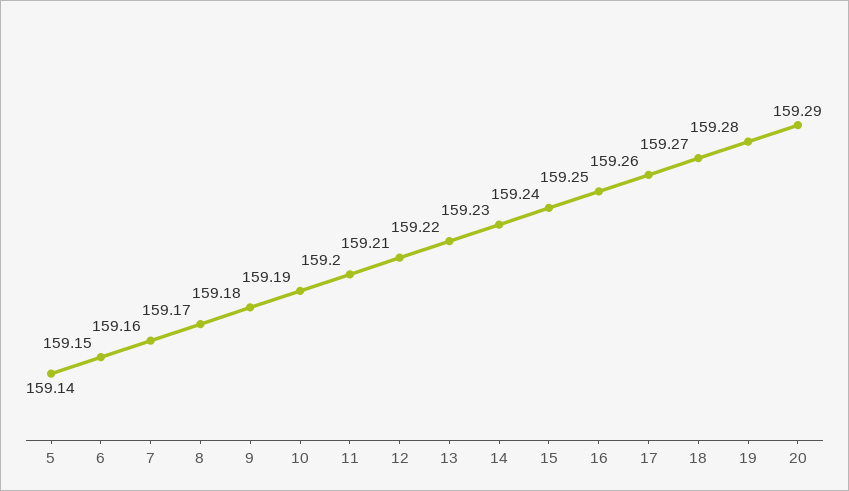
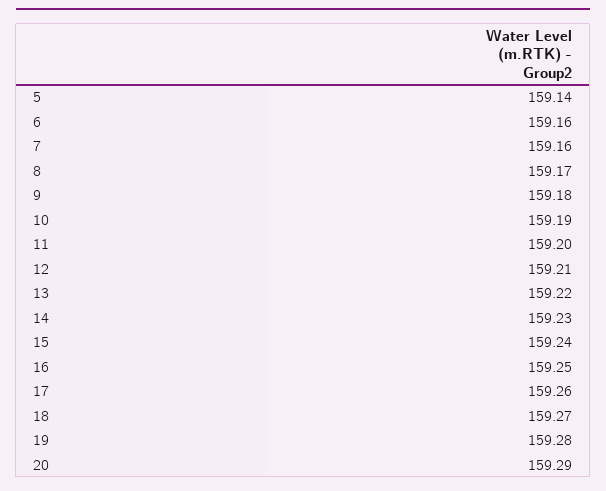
  {
    "5": 159.14,
-   "6": 159.15,
+   "6": 159.16,
    "7": 159.16,
    "8": 159.17,
    "9": 159.18,
    "10": 159.19,
    "11": 159.2,
    "12": 159.21,
    "13": 159.22,
    "14": 159.23,
    "15": 159.24,
    "16": 159.25,
    "17": 159.26,
    "18": 159.27,
    "19": 159.28,
    "20": 159.29
  }

